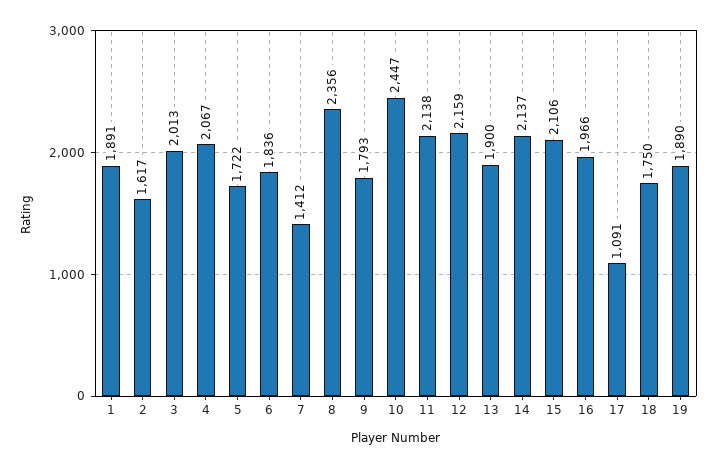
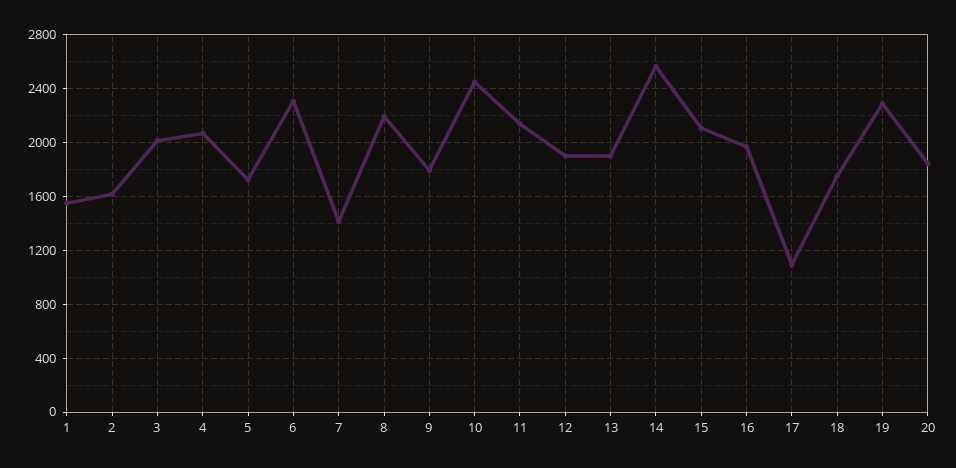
  {
-   "1": 1891,
+   "1": 1550,
    "2": 1617,
    "3": 2013,
    "4": 2067,
    "5": 1722,
-   "6": 1836,
+   "6": 2300,
    "7": 1412,
-   "8": 2356,
+   "8": 2200,
    "9": 1793,
    "10": 2447,
    "11": 2138,
-   "12": 2159,
+   "12": 1900,
    "13": 1900,
-   "14": 2137,
+   "14": 2550,
    "15": 2106,
    "16": 1966,
    "17": 1091,
    "18": 1750,
-   "19": 1890
+   "19": 2300,
+   "20": 1850
  }

